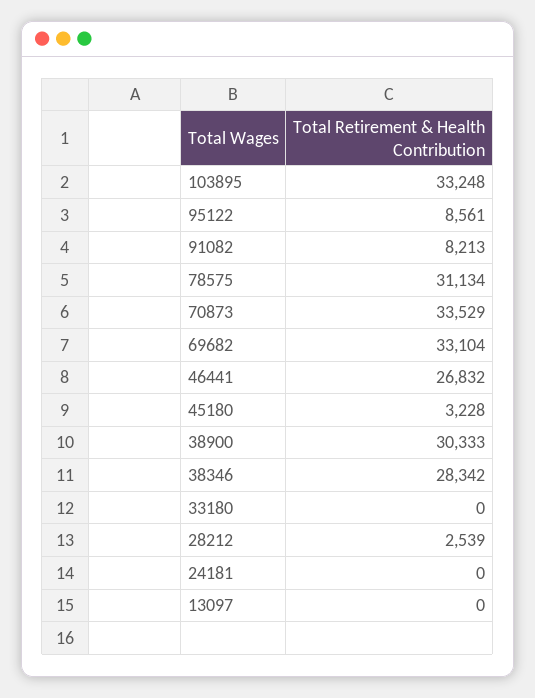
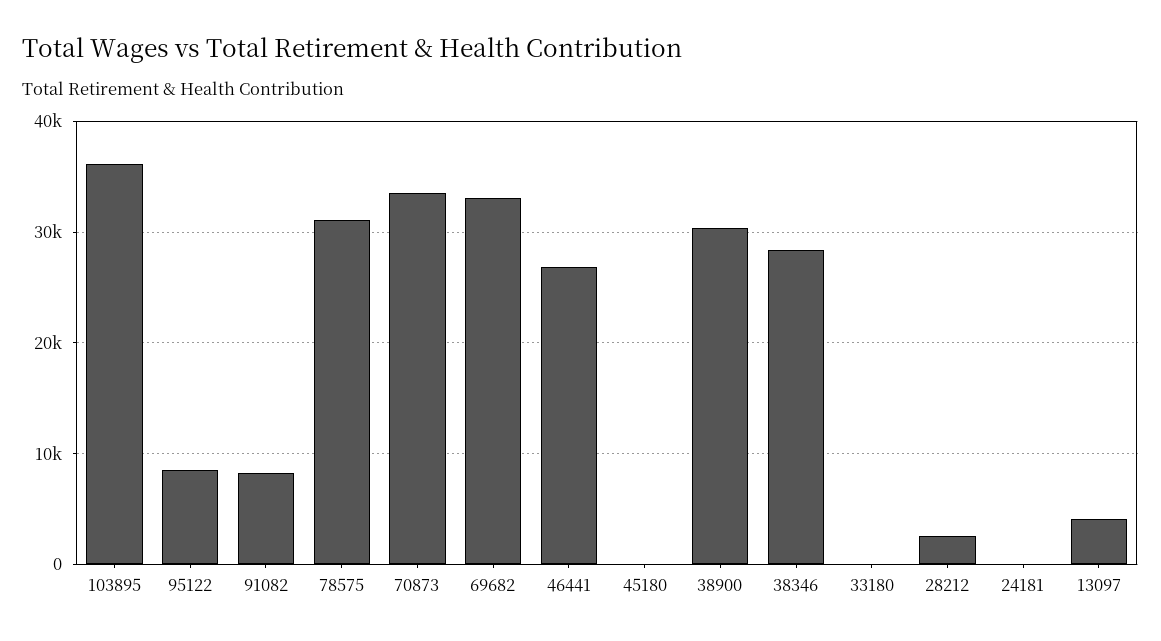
  {
-   "103895": 33248,
+   "103895": 36000,
    "95122": 8561,
    "91082": 8213,
    "78575": 31134,
    "70873": 33529,
    "69682": 33104,
    "46441": 26832,
-   "45180": 3228,
+   "45180": 0,
    "38900": 30333,
    "38346": 28342,
    "33180": 0,
    "28212": 2539,
    "24181": 0,
-   "13097": 0
+   "13097": 4000
  }

